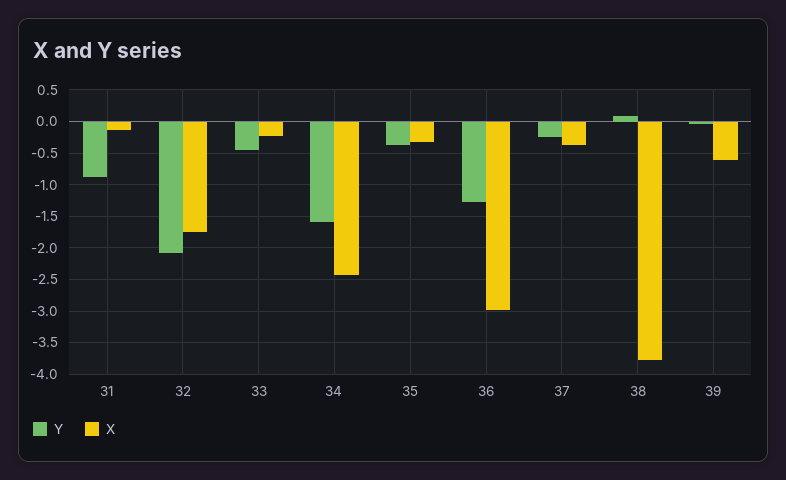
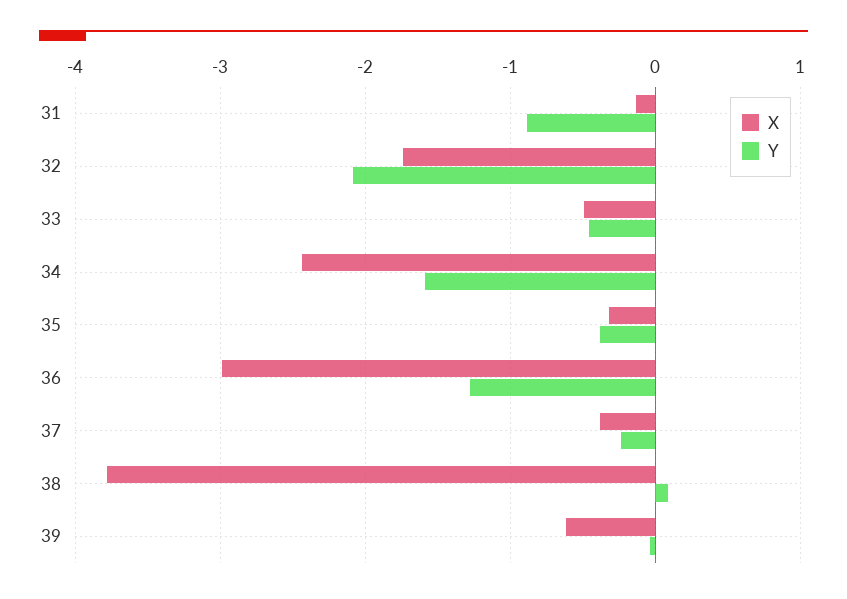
  {
    "Y": {
      "31": -0.9,
      "32": -2.1,
      "33": -0.5,
      "34": -1.6,
      "35": -0.4,
      "36": -1.3,
      "37": -0.2,
      "38": 0.1,
      "39": 0
    },
    "X": {
      "31": -0.1,
      "32": -1.7,
-     "33": -0.2,
+     "33": -0.5,
      "34": -2.4,
      "35": -0.3,
      "36": -3,
      "37": -0.4,
      "38": -3.8,
      "39": -0.6
    }
  }

